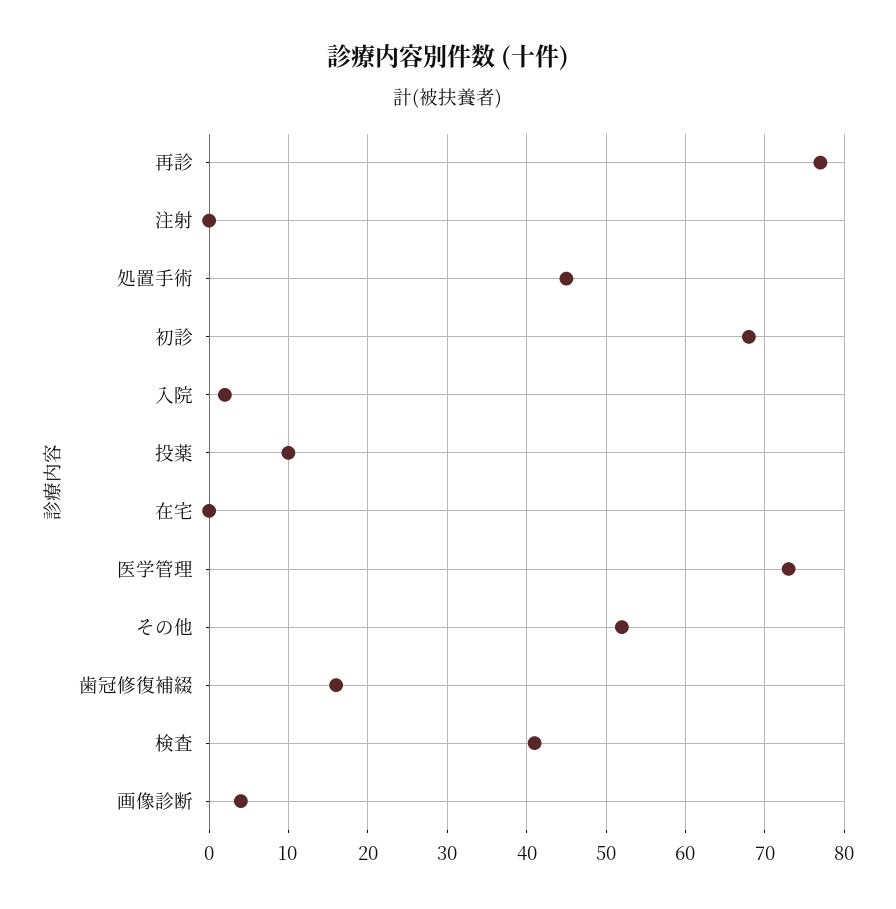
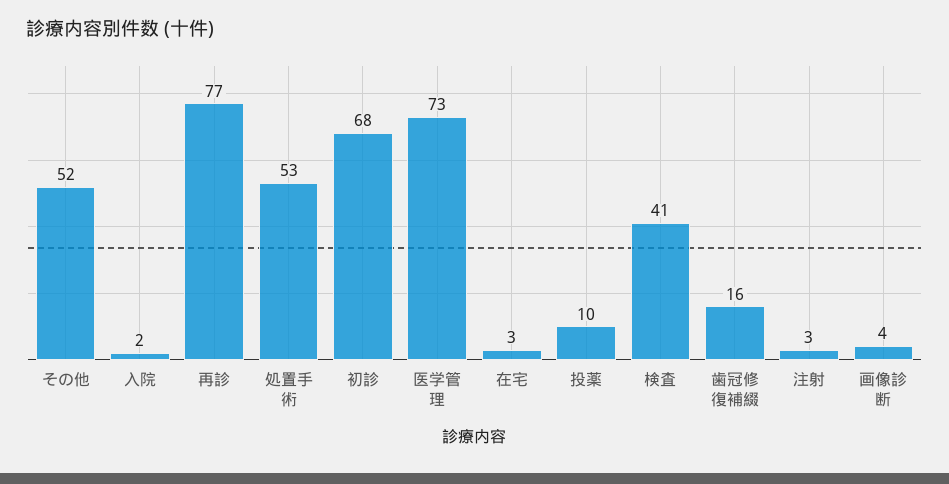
  {
    "再診": 77,
-   "注射": 0,
+   "注射": 3,
-   "処置手術": 45,
+   "処置手術": 53,
    "初診": 68,
    "入院": 2,
    "投薬": 10,
-   "在宅": 0,
+   "在宅": 3,
    "医学管理": 73,
    "その他": 52,
    "歯冠修復補綴": 16,
    "検査": 41,
    "画像診断": 4
  }

